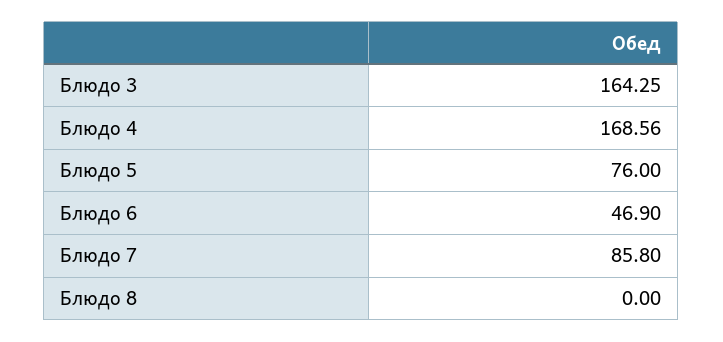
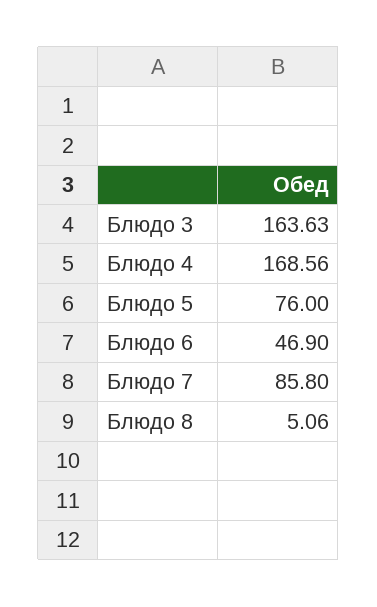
  {
-   "Блюдо 3": 164.25,
+   "Блюдо 3": 163.63,
    "Блюдо 4": 168.56,
    "Блюдо 5": 76,
    "Блюдо 6": 46.9,
    "Блюдо 7": 85.8,
-   "Блюдо 8": 0
+   "Блюдо 8": 5.06
  }

